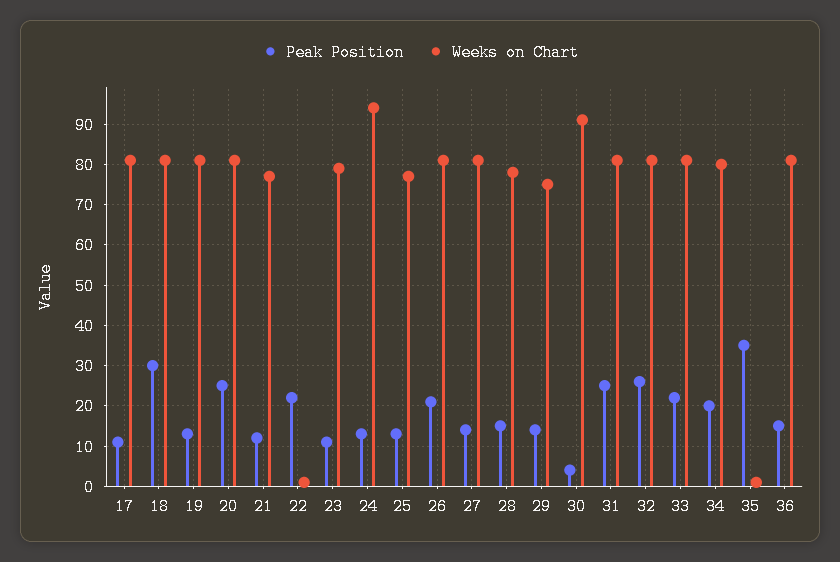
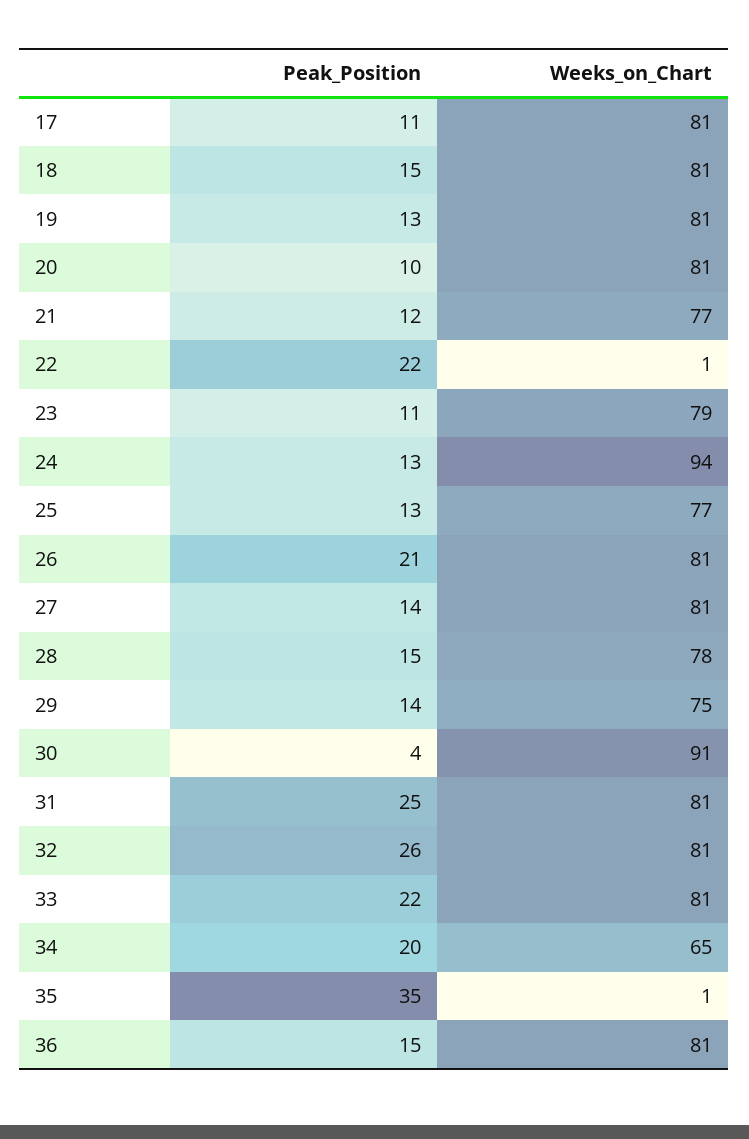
  {
    "Peak Position": {
      "17": 11,
-     "18": 30,
+     "18": 15,
      "19": 13,
-     "20": 25,
+     "20": 10,
      "21": 12,
      "22": 22,
      "23": 11,
      "24": 13,
      "25": 13,
      "26": 21,
      "27": 14,
      "28": 15,
      "29": 14,
      "30": 4,
      "31": 25,
      "32": 26,
      "33": 22,
      "34": 20,
      "35": 35,
      "36": 15
    },
    "Weeks on Chart": {
      "17": 81,
      "18": 81,
      "19": 81,
      "20": 81,
      "21": 77,
      "22": 1,
      "23": 79,
      "24": 94,
      "25": 77,
      "26": 81,
      "27": 81,
      "28": 78,
      "29": 75,
      "30": 91,
      "31": 81,
      "32": 81,
      "33": 81,
-     "34": 80,
+     "34": 65,
      "35": 1,
      "36": 81
    }
  }

